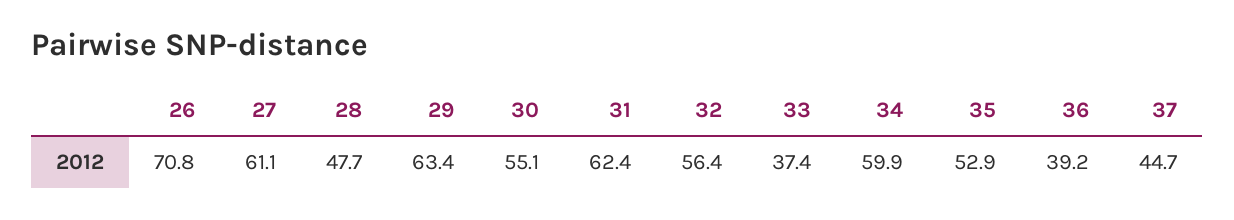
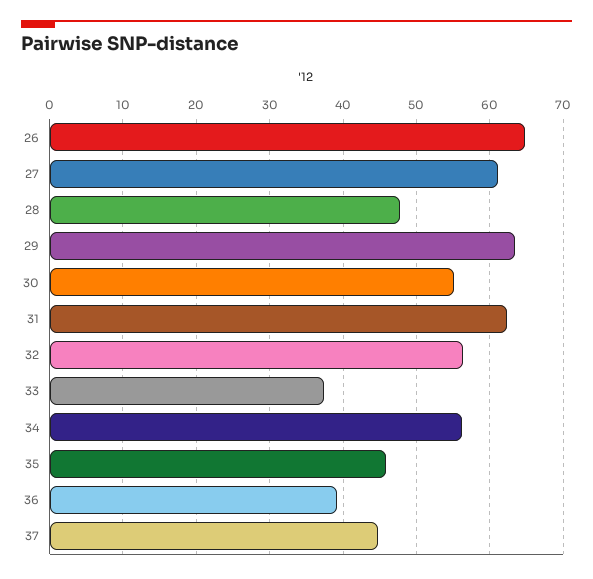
  {
-   "26": 70.8,
+   "26": 65,
    "27": 61.1,
    "28": 47.7,
    "29": 63.4,
    "30": 55.1,
    "31": 62.4,
    "32": 56.4,
    "33": 37.4,
-   "34": 59.9,
+   "34": 56,
-   "35": 52.9,
+   "35": 46,
    "36": 39.2,
    "37": 44.7
  }

